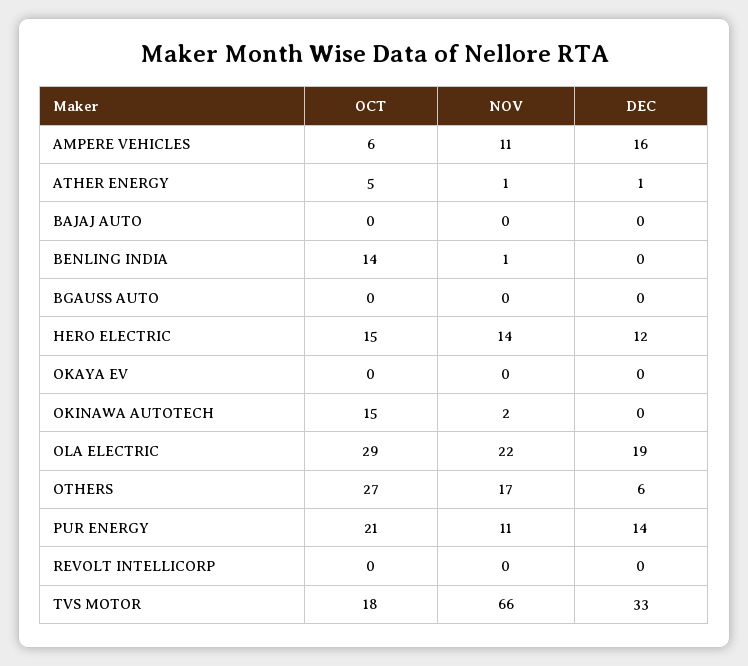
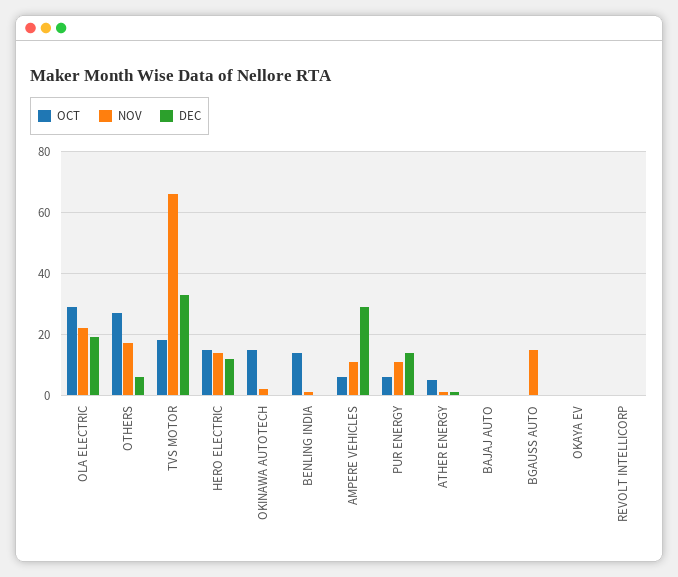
  {
    "OCT": {
      "AMPERE VEHICLES": 6,
      "ATHER ENERGY": 5,
      "BAJAJ AUTO": 0,
      "BENLING INDIA": 14,
      "BGAUSS AUTO": 0,
      "HERO ELECTRIC": 15,
      "OKAYA EV": 0,
      "OKINAWA AUTOTECH": 15,
      "OLA ELECTRIC": 29,
      "OTHERS": 27,
-     "PUR ENERGY": 21,
+     "PUR ENERGY": 5,
      "REVOLT INTELLICORP": 0,
      "TVS MOTOR": 18
    },
    "NOV": {
      "AMPERE VEHICLES": 11,
      "ATHER ENERGY": 1,
      "BAJAJ AUTO": 0,
      "BENLING INDIA": 1,
-     "BGAUSS AUTO": 0,
+     "BGAUSS AUTO": 15,
      "HERO ELECTRIC": 14,
      "OKAYA EV": 0,
      "OKINAWA AUTOTECH": 2,
      "OLA ELECTRIC": 22,
      "OTHERS": 17,
      "PUR ENERGY": 11,
      "REVOLT INTELLICORP": 0,
      "TVS MOTOR": 66
    },
    "DEC": {
-     "AMPERE VEHICLES": 16,
+     "AMPERE VEHICLES": 30,
      "ATHER ENERGY": 1,
      "BAJAJ AUTO": 0,
      "BENLING INDIA": 0,
      "BGAUSS AUTO": 0,
      "HERO ELECTRIC": 12,
      "OKAYA EV": 0,
      "OKINAWA AUTOTECH": 0,
      "OLA ELECTRIC": 19,
      "OTHERS": 6,
      "PUR ENERGY": 14,
      "REVOLT INTELLICORP": 0,
      "TVS MOTOR": 33
    }
  }

